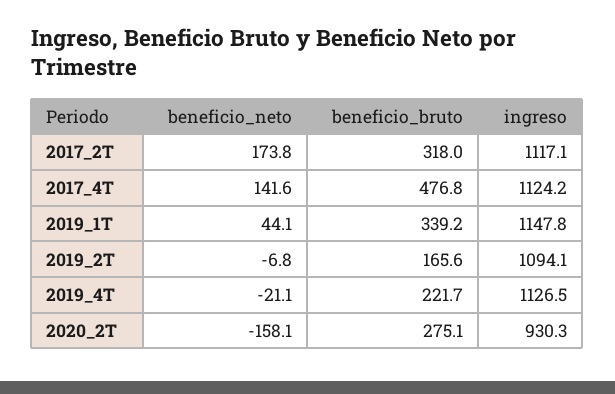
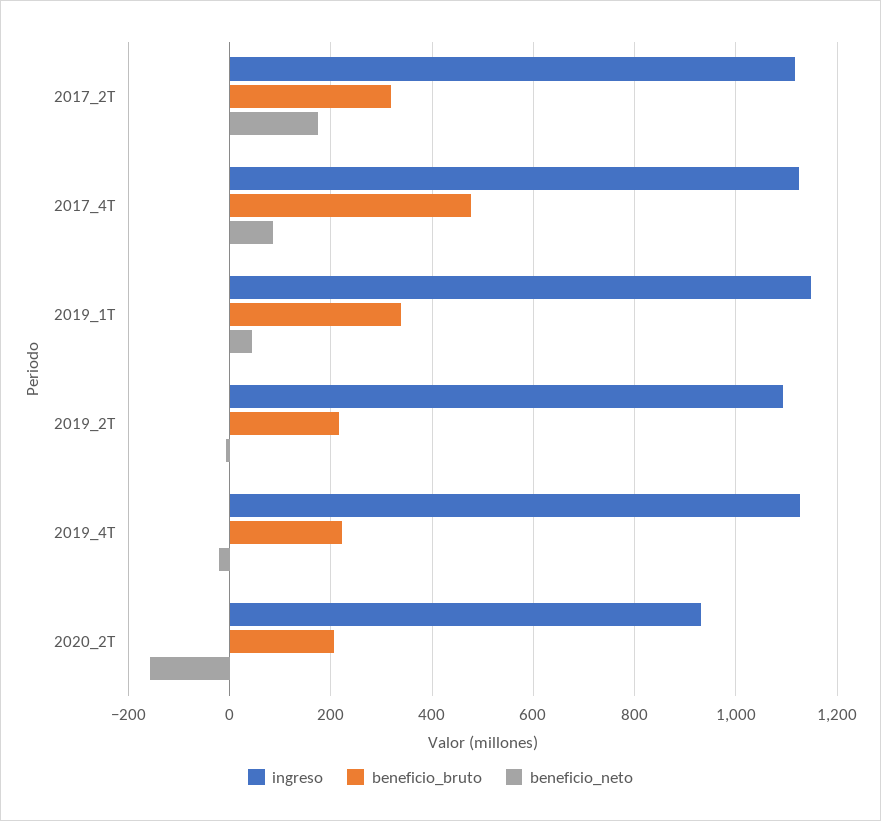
  {
    "beneficio_neto": {
      "2017_2T": 173.8,
-     "2017_4T": 141.6,
+     "2017_4T": 80,
      "2019_1T": 44.1,
      "2019_2T": -6.8,
      "2019_4T": -21.1,
      "2020_2T": -158.1
    },
    "beneficio_bruto": {
      "2017_2T": 318,
      "2017_4T": 476.8,
      "2019_1T": 339.2,
-     "2019_2T": 165.6,
+     "2019_2T": 220,
      "2019_4T": 221.7,
-     "2020_2T": 275.1
+     "2020_2T": 200
    },
    "ingreso": {
      "2017_2T": 1117.1,
      "2017_4T": 1124.2,
      "2019_1T": 1147.8,
      "2019_2T": 1094.1,
      "2019_4T": 1126.5,
      "2020_2T": 930.3
    }
  }

